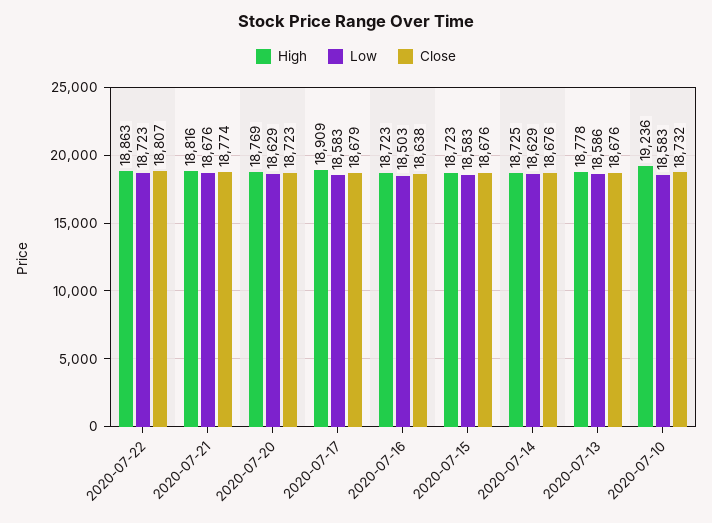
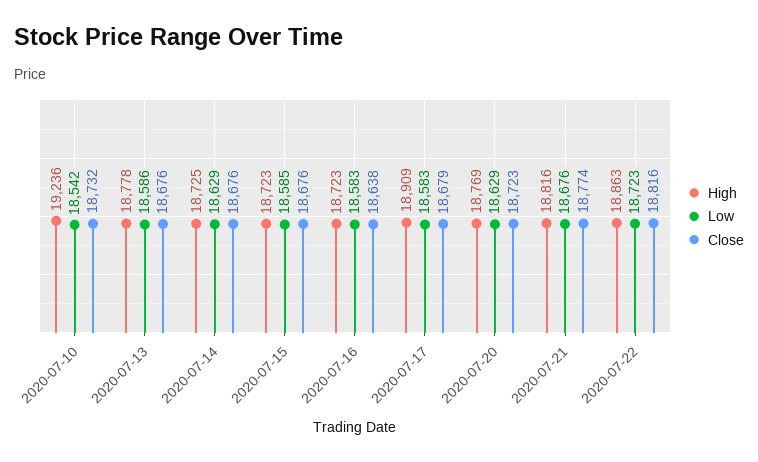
  {
    "High": {
      "2020-07-22": 18863,
      "2020-07-21": 18816,
      "2020-07-20": 18769,
      "2020-07-17": 18909,
      "2020-07-16": 18723,
      "2020-07-15": 18723,
      "2020-07-14": 18725,
      "2020-07-13": 18778,
      "2020-07-10": 19236
    },
    "Low": {
      "2020-07-22": 18723,
      "2020-07-21": 18676,
      "2020-07-20": 18629,
      "2020-07-17": 18583,
-     "2020-07-16": 18503,
+     "2020-07-16": 18583,
-     "2020-07-15": 18583,
+     "2020-07-15": 18585,
      "2020-07-14": 18629,
      "2020-07-13": 18586,
-     "2020-07-10": 18583
+     "2020-07-10": 18542
    },
    "Close": {
-     "2020-07-22": 18807,
+     "2020-07-22": 18816,
      "2020-07-21": 18774,
      "2020-07-20": 18723,
      "2020-07-17": 18679,
      "2020-07-16": 18638,
      "2020-07-15": 18676,
      "2020-07-14": 18676,
      "2020-07-13": 18676,
      "2020-07-10": 18732
    }
  }

